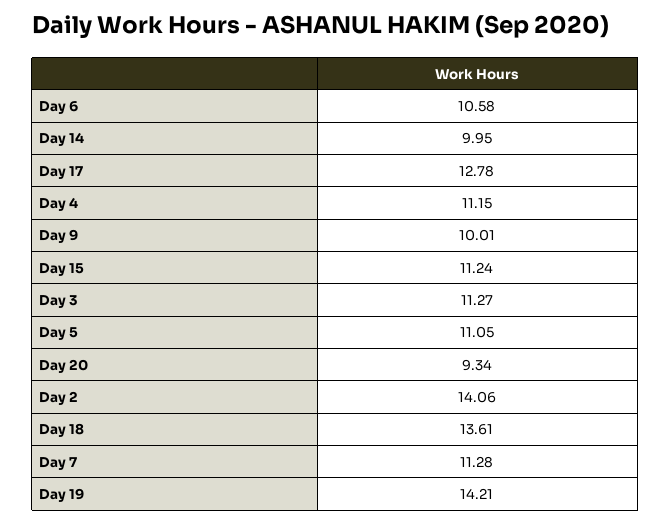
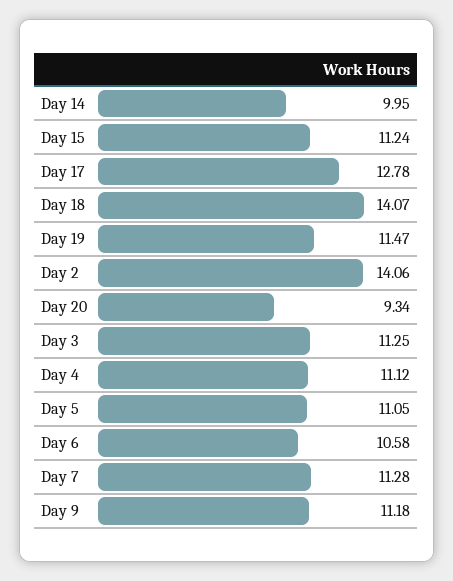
  {
    "Day 6": 10.58,
    "Day 14": 9.95,
    "Day 17": 12.78,
-   "Day 4": 11.15,
+   "Day 4": 11.12,
-   "Day 9": 10.01,
+   "Day 9": 11.18,
    "Day 15": 11.24,
-   "Day 3": 11.27,
+   "Day 3": 11.25,
    "Day 5": 11.05,
    "Day 20": 9.34,
    "Day 2": 14.06,
-   "Day 18": 13.61,
+   "Day 18": 14.07,
    "Day 7": 11.28,
-   "Day 19": 14.21
+   "Day 19": 11.47
  }

